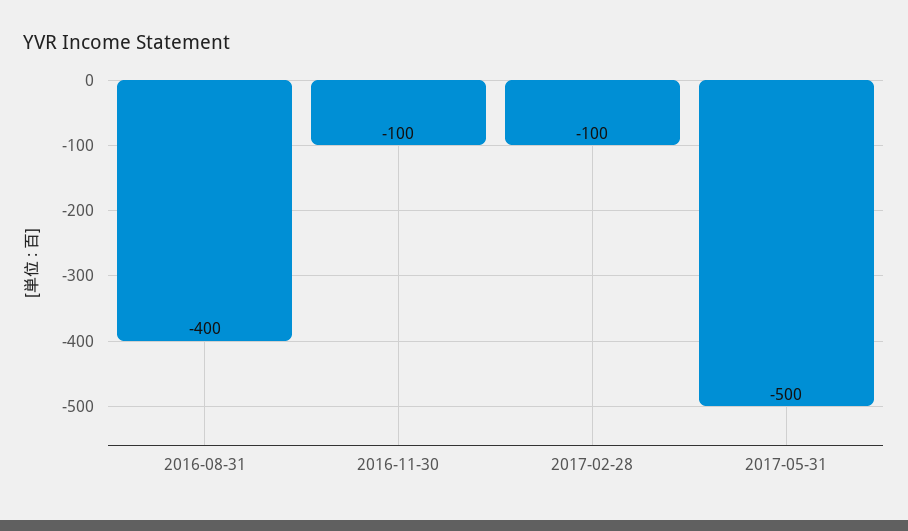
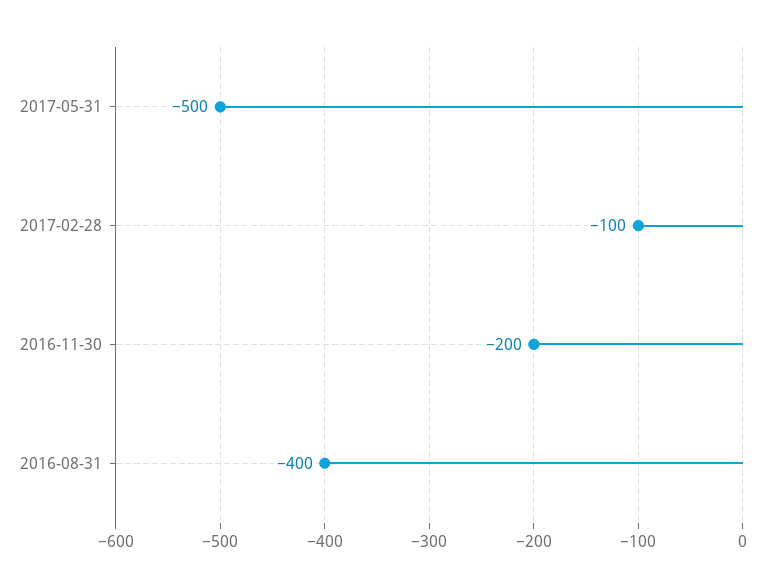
  {
    "2016-08-31": -400,
-   "2016-11-30": -100,
+   "2016-11-30": -200,
    "2017-02-28": -100,
    "2017-05-31": -500
  }

